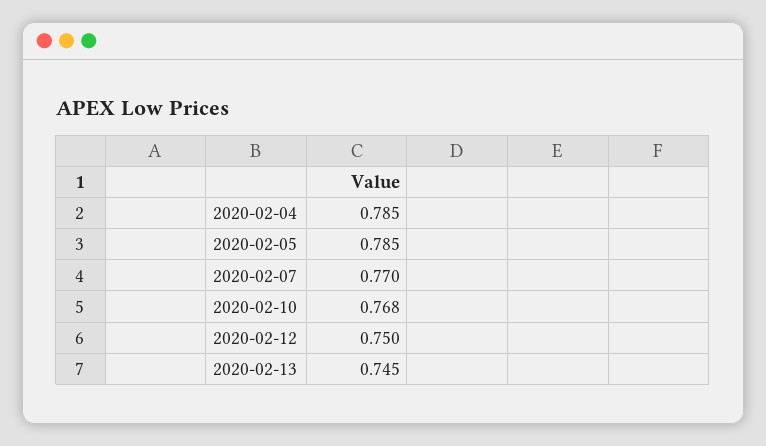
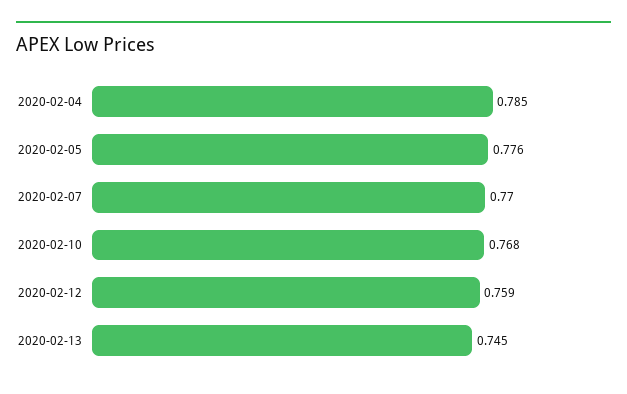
  {
    "2020-02-04": 0.785,
-   "2020-02-05": 0.785,
+   "2020-02-05": 0.776,
    "2020-02-07": 0.77,
    "2020-02-10": 0.768,
-   "2020-02-12": 0.75,
+   "2020-02-12": 0.759,
    "2020-02-13": 0.745
  }

